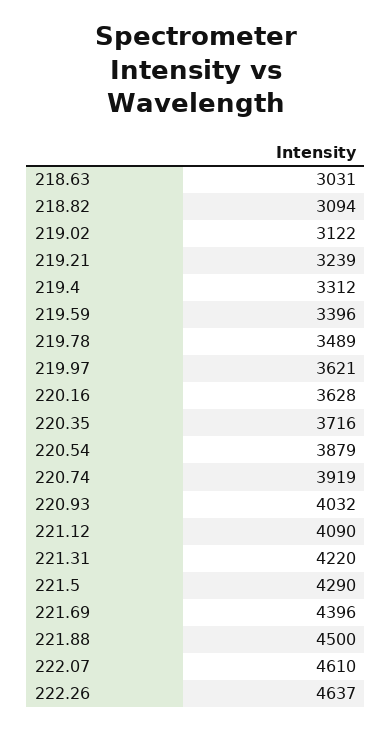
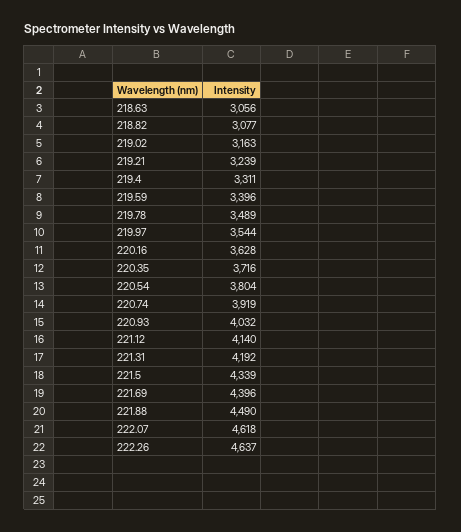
  {
-   "218.63": 3031,
+   "218.63": 3056,
-   "218.82": 3094,
+   "218.82": 3077,
-   "219.02": 3122,
+   "219.02": 3163,
    "219.21": 3239,
-   "219.4": 3312,
+   "219.4": 3311,
    "219.59": 3396,
    "219.78": 3489,
-   "219.97": 3621,
+   "219.97": 3544,
    "220.16": 3628,
    "220.35": 3716,
-   "220.54": 3879,
+   "220.54": 3804,
    "220.74": 3919,
    "220.93": 4032,
-   "221.12": 4090,
+   "221.12": 4140,
-   "221.31": 4220,
+   "221.31": 4192,
-   "221.5": 4290,
+   "221.5": 4339,
    "221.69": 4396,
-   "221.88": 4500,
+   "221.88": 4490,
-   "222.07": 4610,
+   "222.07": 4618,
    "222.26": 4637
  }

